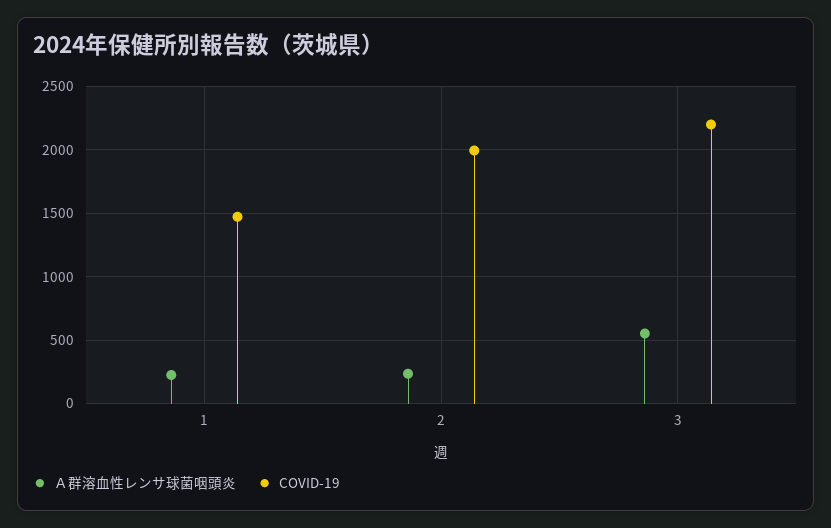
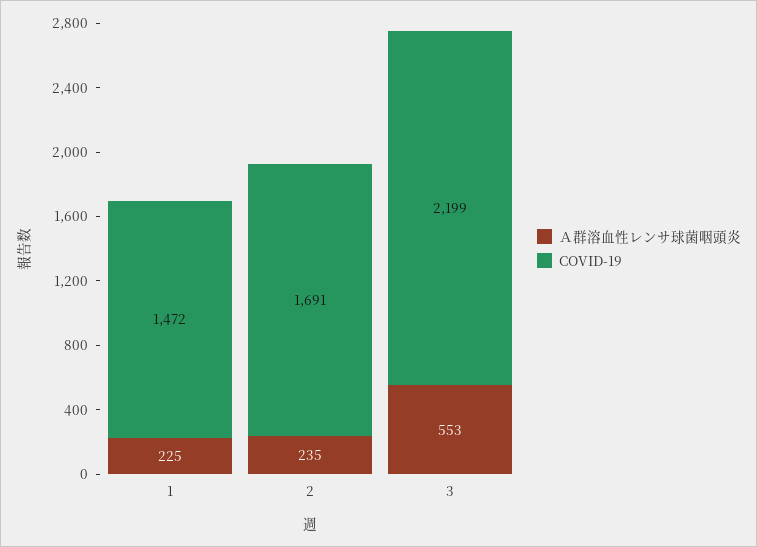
  {
    "Ａ群溶血性レンサ球菌咽頭炎": {
      "1": 225,
      "2": 235,
      "3": 553
    },
    "COVID-19": {
      "1": 1472,
-     "2": 2000,
+     "2": 1691,
      "3": 2199
    }
  }

